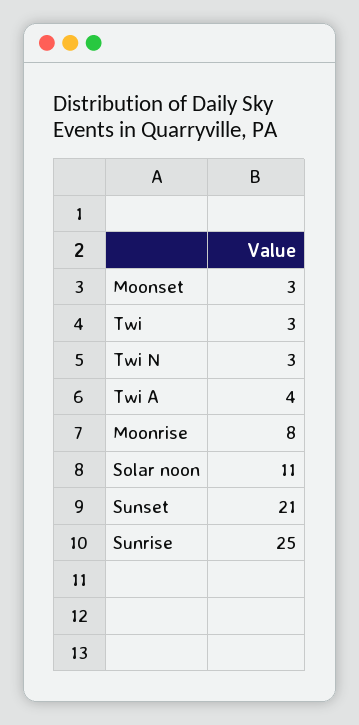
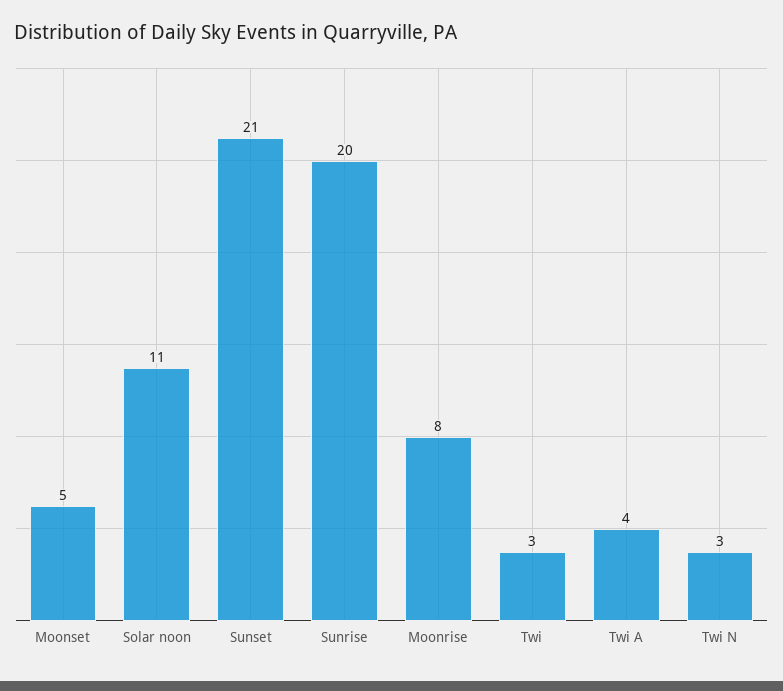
  {
-   "Moonset": 3,
+   "Moonset": 5,
    "Twi": 3,
    "Twi N": 3,
    "Twi A": 4,
    "Moonrise": 8,
    "Solar noon": 11,
    "Sunset": 21,
-   "Sunrise": 25
+   "Sunrise": 20
  }

